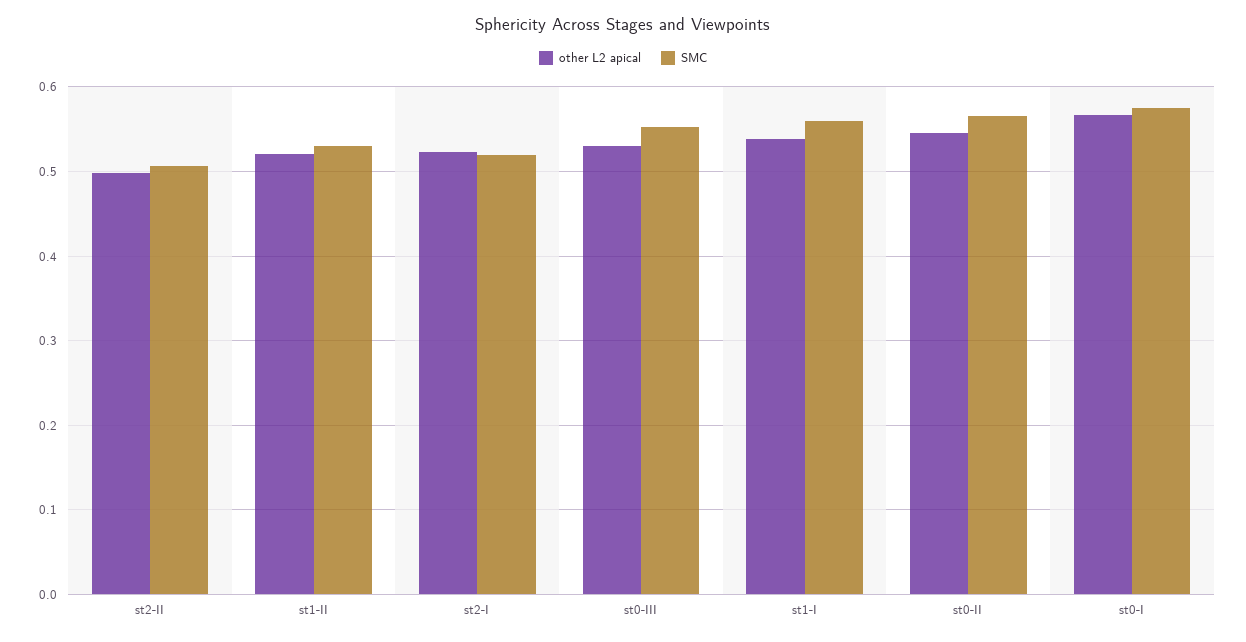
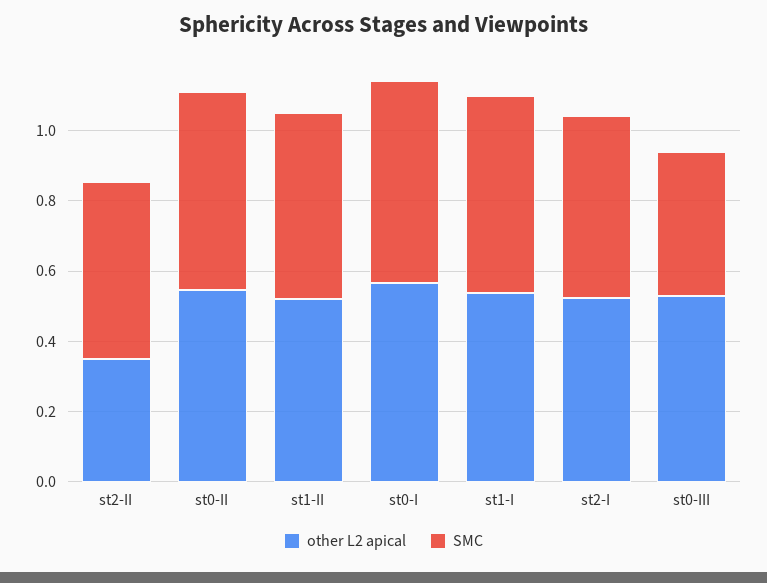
  {
    "other L2 apical": {
-     "st2-II": 0.5,
+     "st2-II": 0.35,
      "st1-II": 0.52,
      "st2-I": 0.52,
      "st0-III": 0.53,
      "st1-I": 0.54,
      "st0-II": 0.55,
      "st0-I": 0.57
    },
    "SMC": {
      "st2-II": 0.51,
      "st1-II": 0.53,
      "st2-I": 0.52,
-     "st0-III": 0.55,
+     "st0-III": 0.4,
      "st1-I": 0.56,
      "st0-II": 0.57,
      "st0-I": 0.58
    }
  }

